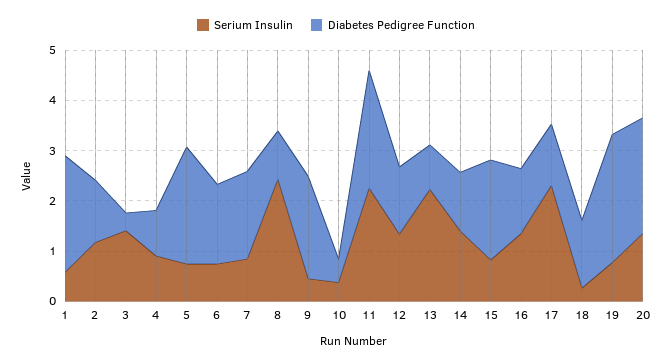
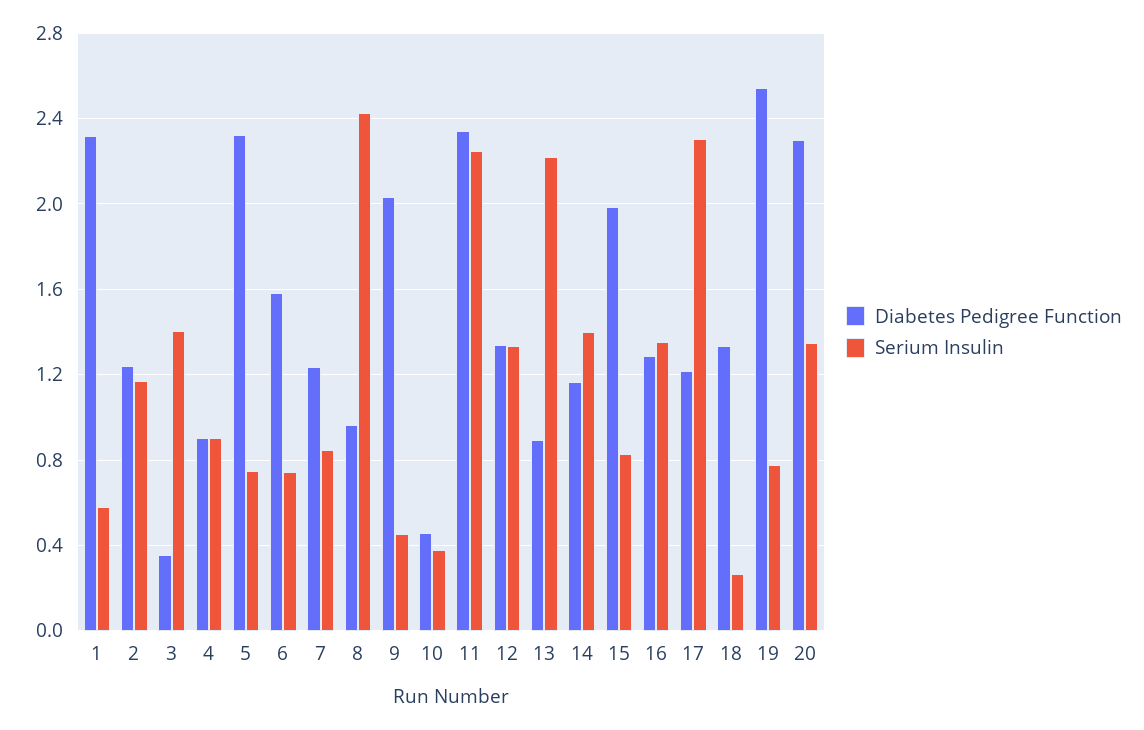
  {
    "Serium Insulin": {
      "1": 0.6,
      "2": 1.15,
      "3": 1.4,
      "4": 0.9,
      "5": 0.75,
      "6": 0.75,
      "7": 0.85,
      "8": 2.45,
      "9": 0.45,
      "10": 0.4,
      "11": 2.25,
      "12": 1.35,
      "13": 2.2,
      "14": 1.4,
      "15": 0.85,
      "16": 1.35,
      "17": 2.3,
      "18": 0.25,
      "19": 0.8,
      "20": 1.35
    },
    "Diabetes Pedigree Function": {
      "1": 2.3,
      "2": 1.25,
      "3": 0.35,
      "4": 0.9,
      "5": 2.3,
      "6": 1.6,
-     "7": 1.8,
+     "7": 1.25,
      "8": 0.95,
      "9": 2.05,
      "10": 0.45,
      "11": 2.35,
      "12": 1.35,
      "13": 0.9,
      "14": 1.15,
      "15": 2,
      "16": 1.3,
      "17": 1.2,
      "18": 1.35,
      "19": 2.55,
      "20": 2.3
    }
  }

